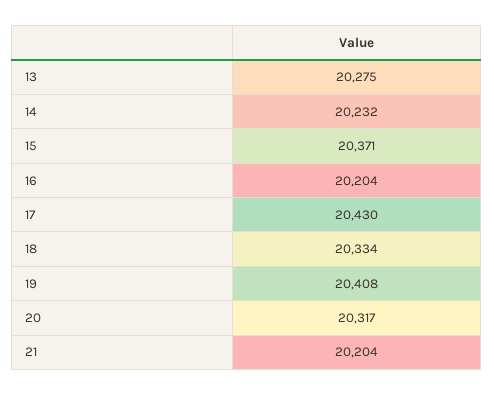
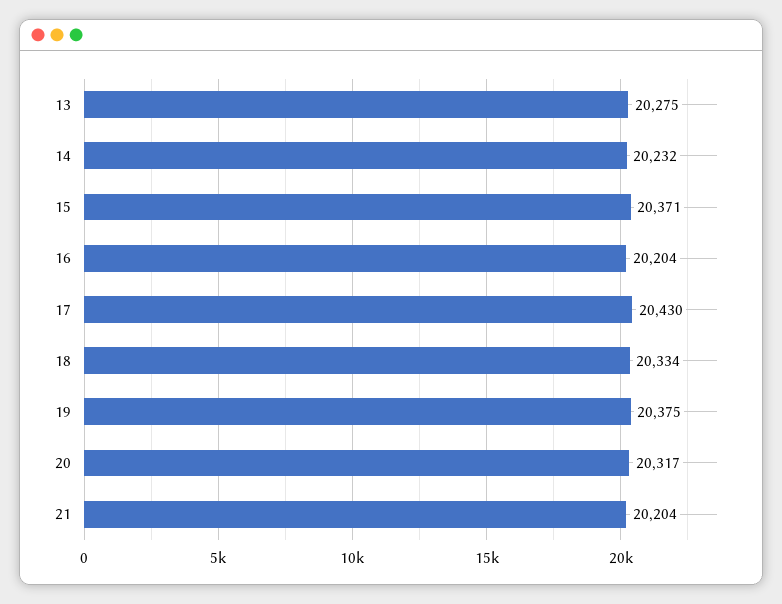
  {
    "13": 20275,
    "14": 20232,
    "15": 20371,
    "16": 20204,
    "17": 20430,
    "18": 20334,
-   "19": 20408,
+   "19": 20375,
    "20": 20317,
    "21": 20204
  }

